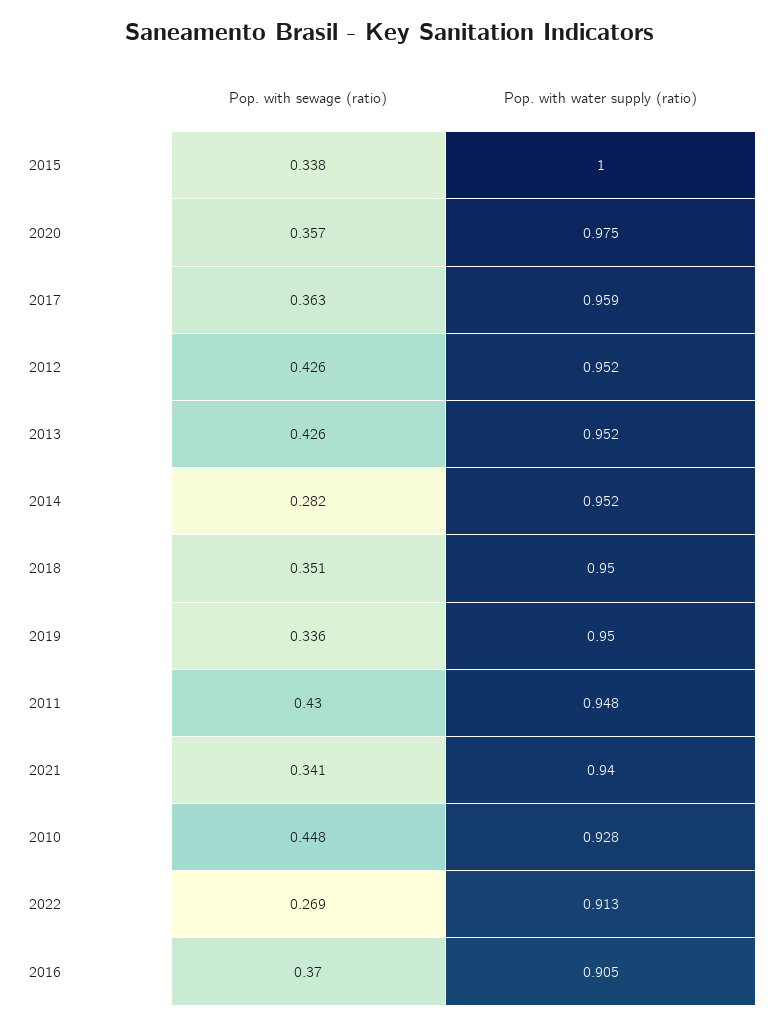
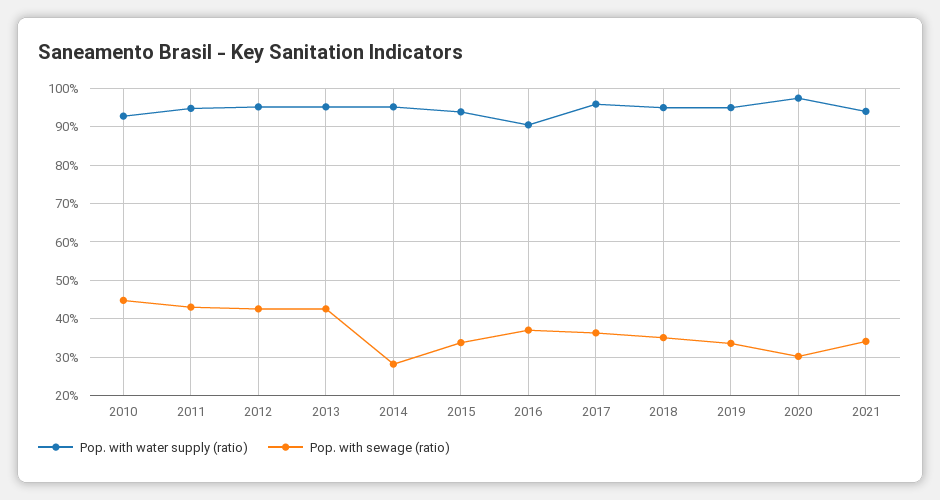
  {
    "Pop. with sewage (ratio)": {
      "2015": 0.338,
-     "2020": 0.357,
+     "2020": 0.3,
      "2017": 0.363,
      "2012": 0.426,
      "2013": 0.426,
      "2014": 0.282,
      "2018": 0.351,
      "2019": 0.336,
      "2011": 0.43,
      "2021": 0.341,
      "2010": 0.448,
-     "2022": 0.269,
      "2016": 0.37
    },
    "Pop. with water supply (ratio)": {
-     "2015": 1,
+     "2015": 0.94,
      "2020": 0.975,
      "2017": 0.959,
      "2012": 0.952,
      "2013": 0.952,
      "2014": 0.952,
      "2018": 0.95,
      "2019": 0.95,
      "2011": 0.948,
      "2021": 0.94,
      "2010": 0.928,
-     "2022": 0.913,
      "2016": 0.905
    }
  }

